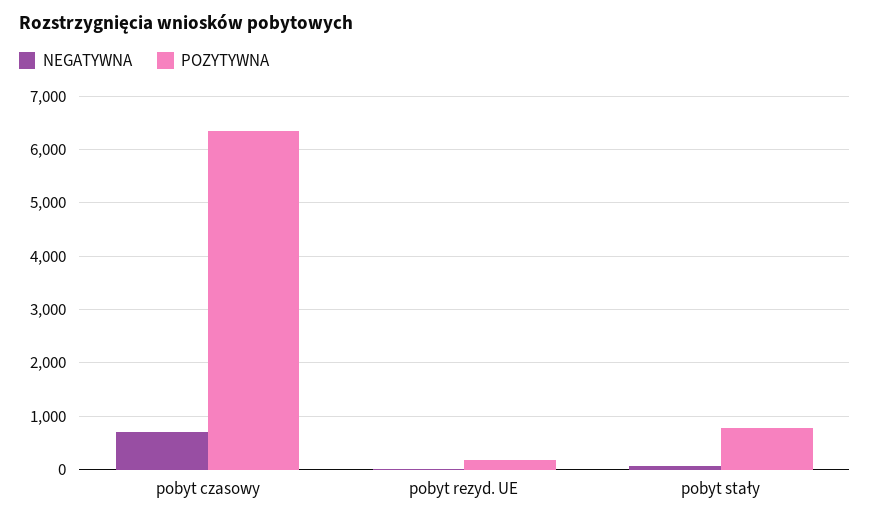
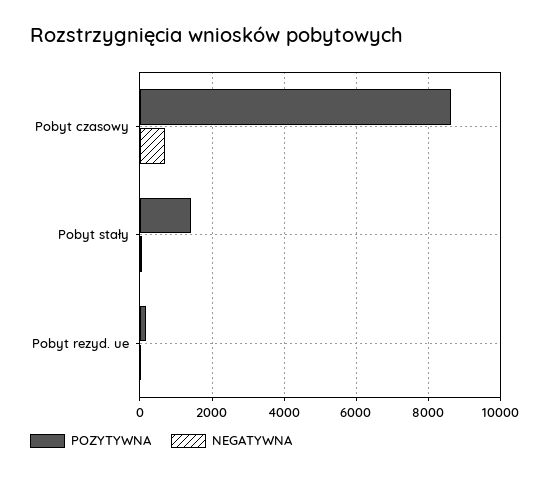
  {
    "NEGATYWNA": {
      "pobyt czasowy": 800,
      "pobyt rezyd. UE": 0,
      "pobyt stały": 0
    },
    "POZYTYWNA": {
-     "pobyt czasowy": 6400,
+     "pobyt czasowy": 8600,
      "pobyt rezyd. UE": 200,
-     "pobyt stały": 800
+     "pobyt stały": 1400
    }
  }

